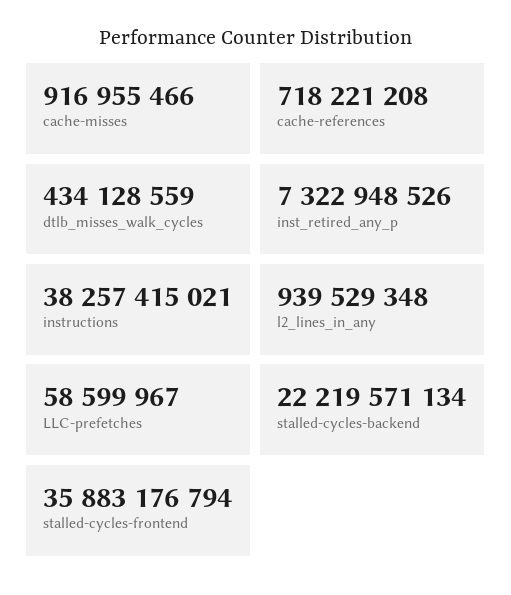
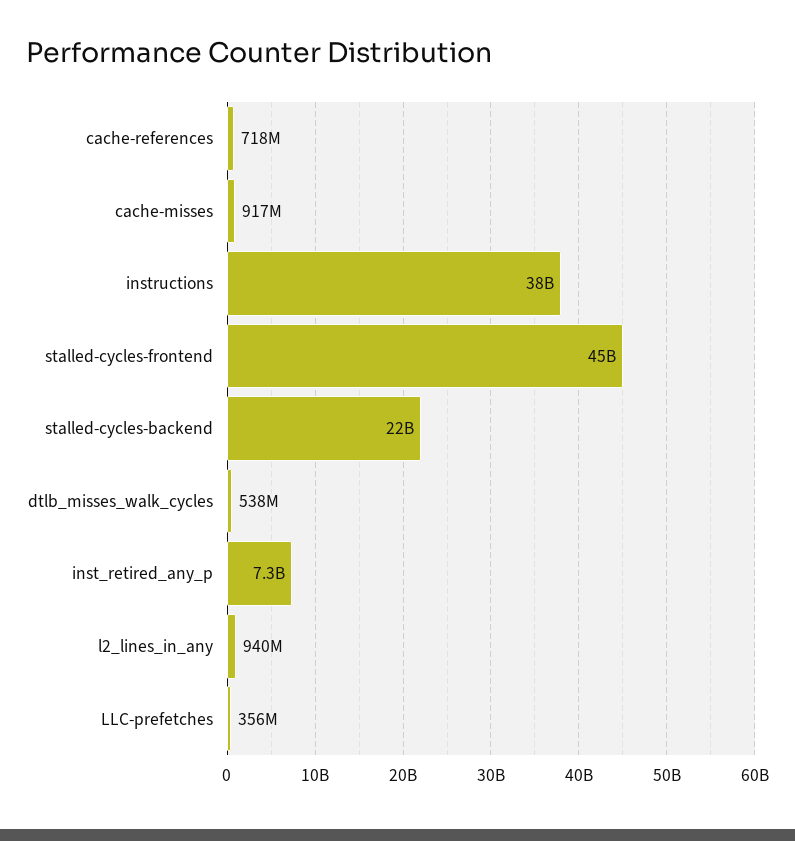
  {
    "cache-misses": 916955466,
    "cache-references": 718221208,
-   "dtlb_misses_walk_cycles": 434128559,
+   "dtlb_misses_walk_cycles": 538000000,
    "inst_retired_any_p": 7322948526,
    "instructions": 38257415021,
    "l2_lines_in_any": 939529348,
-   "LLC-prefetches": 58599967,
+   "LLC-prefetches": 356000000,
    "stalled-cycles-backend": 22219571134,
-   "stalled-cycles-frontend": 35883176794
+   "stalled-cycles-frontend": 45000000000
  }

